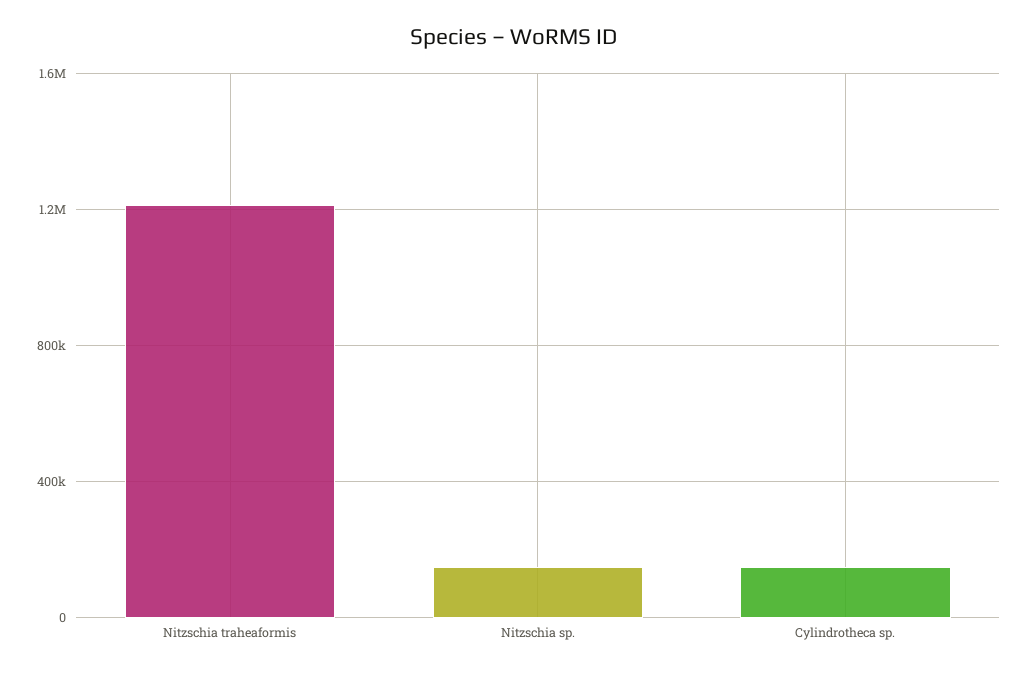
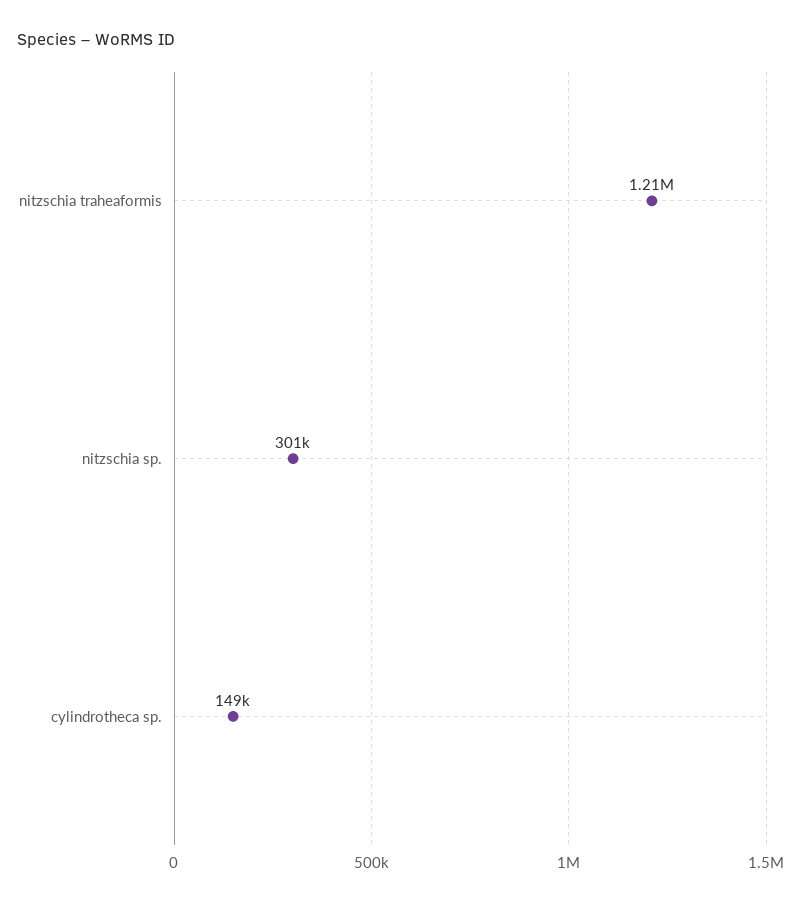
  {
    "Nitzschia traheaformis": 1210000,
-   "Nitzschia sp.": 150000,
+   "Nitzschia sp.": 301000,
    "Cylindrotheca sp.": 149000
  }

